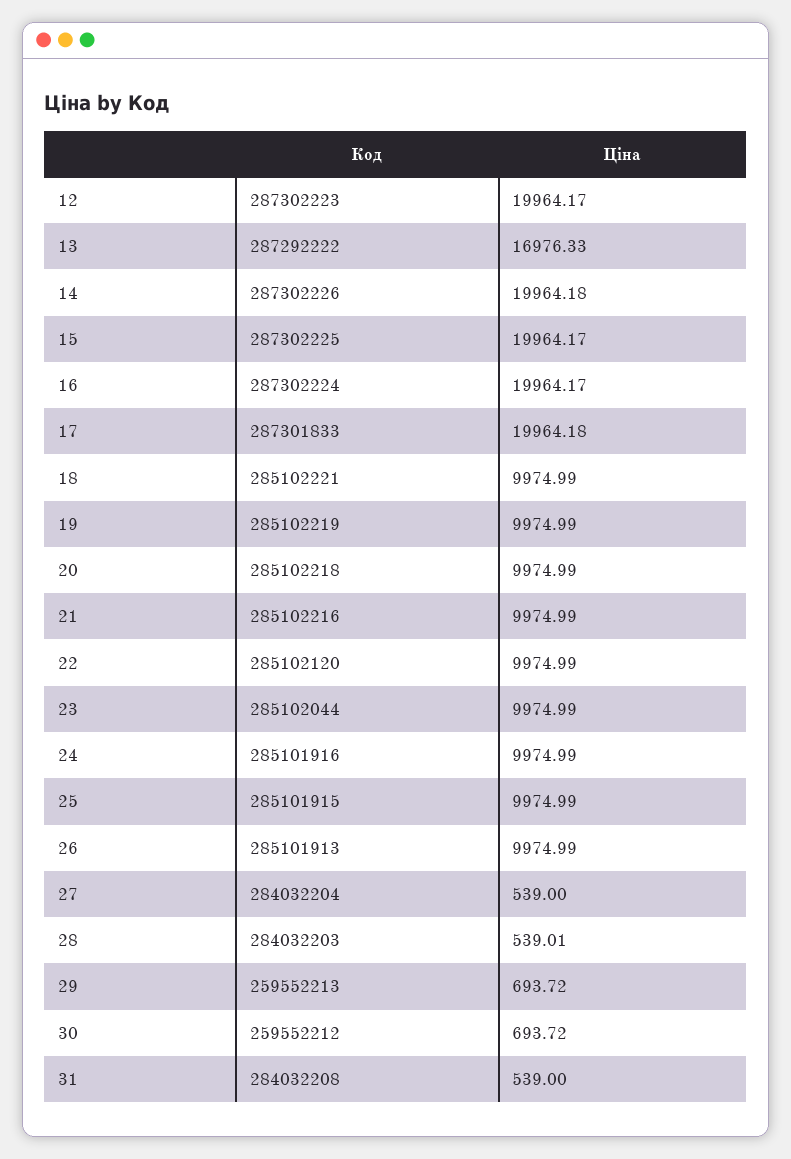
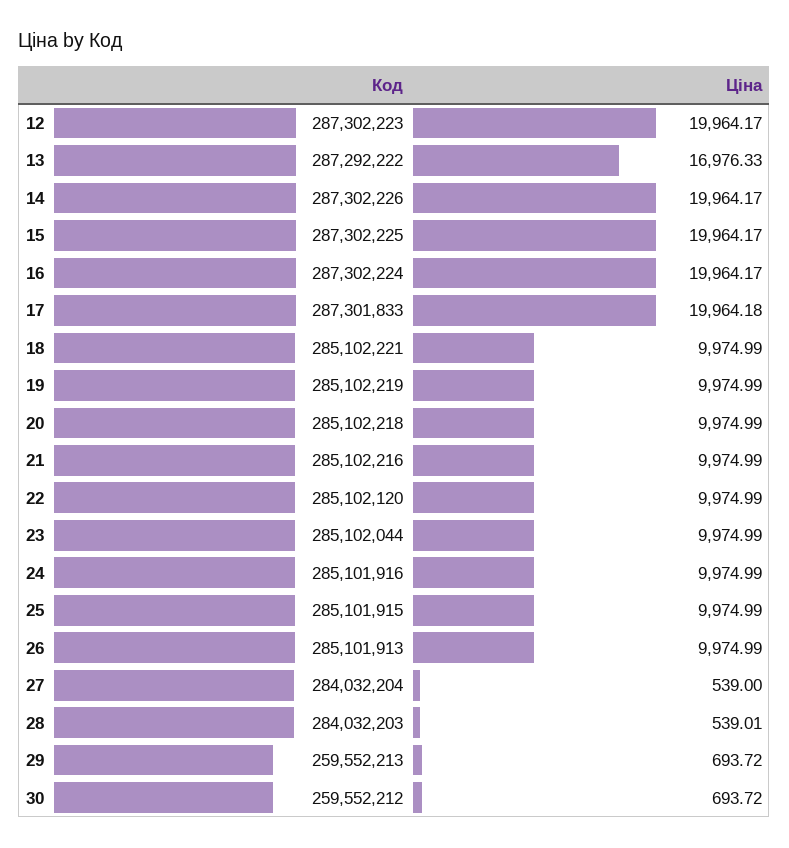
  {
    "Код": {
      "12": 287302223,
      "13": 287292222,
      "14": 287302226,
      "15": 287302225,
      "16": 287302224,
      "17": 287301833,
      "18": 285102221,
      "19": 285102219,
      "20": 285102218,
      "21": 285102216,
      "22": 285102120,
      "23": 285102044,
      "24": 285101916,
      "25": 285101915,
      "26": 285101913,
      "27": 284032204,
      "28": 284032203,
      "29": 259552213,
-     "30": 259552212,
+     "30": 259552212
-     "31": 284032208
    },
    "Ціна": {
      "12": 19964.17,
      "13": 16976.33,
-     "14": 19964.18,
+     "14": 19964.17,
      "15": 19964.17,
      "16": 19964.17,
      "17": 19964.18,
      "18": 9974.99,
      "19": 9974.99,
      "20": 9974.99,
      "21": 9974.99,
      "22": 9974.99,
      "23": 9974.99,
      "24": 9974.99,
      "25": 9974.99,
      "26": 9974.99,
      "27": 539,
      "28": 539.01,
      "29": 693.72,
-     "30": 693.72,
+     "30": 693.72
-     "31": 539
    }
  }

